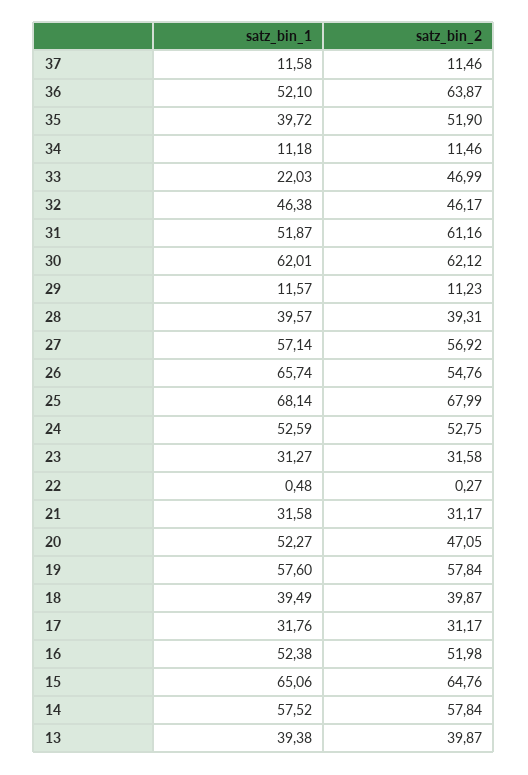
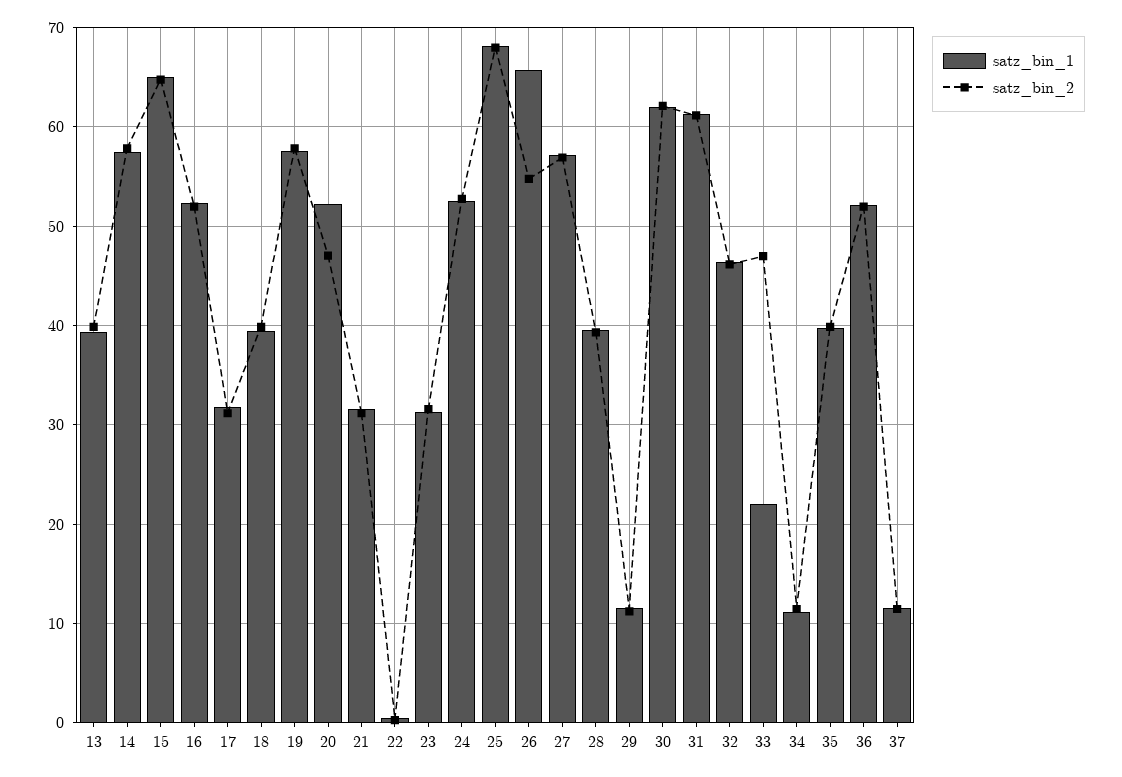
  {
    "satz_bin_1": {
      "37": 11.58,
      "36": 52.1,
      "35": 39.72,
      "34": 11.18,
      "33": 22.03,
      "32": 46.38,
-     "31": 51.87,
+     "31": 61,
      "30": 62.01,
      "29": 11.57,
      "28": 39.57,
      "27": 57.14,
      "26": 65.74,
      "25": 68.14,
      "24": 52.59,
      "23": 31.27,
      "22": 0.48,
      "21": 31.58,
      "20": 52.27,
      "19": 57.6,
      "18": 39.49,
      "17": 31.76,
      "16": 52.38,
      "15": 65.06,
      "14": 57.52,
      "13": 39.38
    },
    "satz_bin_2": {
      "37": 11.46,
-     "36": 63.87,
+     "36": 52,
-     "35": 51.9,
+     "35": 40,
      "34": 11.46,
      "33": 46.99,
      "32": 46.17,
      "31": 61.16,
      "30": 62.12,
      "29": 11.23,
      "28": 39.31,
      "27": 56.92,
      "26": 54.76,
      "25": 67.99,
      "24": 52.75,
      "23": 31.58,
      "22": 0.27,
      "21": 31.17,
      "20": 47.05,
      "19": 57.84,
      "18": 39.87,
      "17": 31.17,
      "16": 51.98,
      "15": 64.76,
      "14": 57.84,
      "13": 39.87
    }
  }

